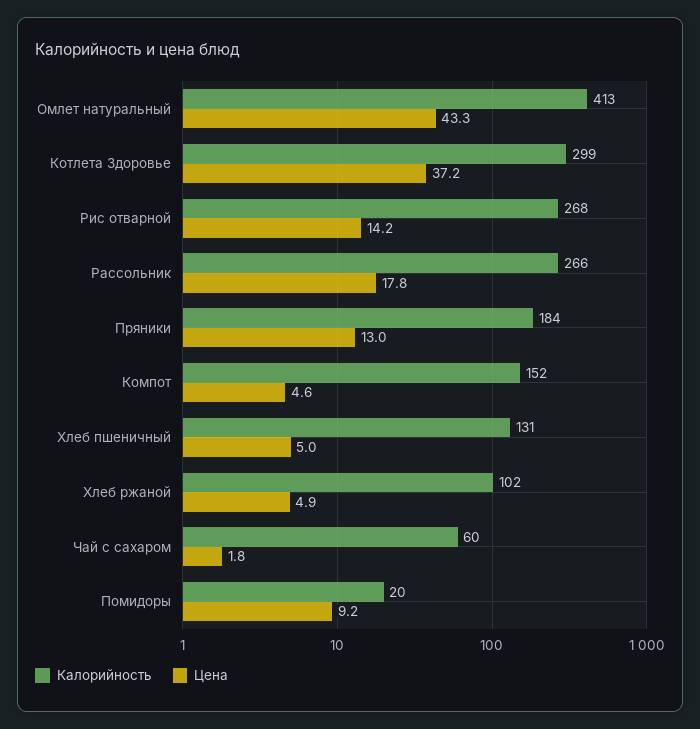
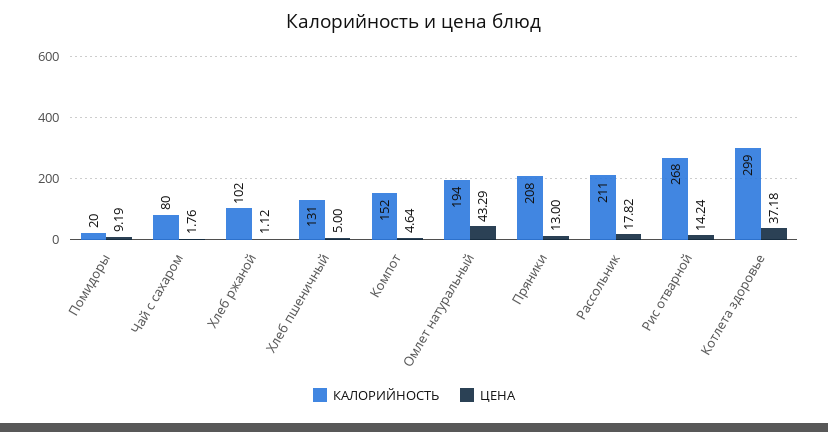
  {
    "Калорийность": {
-     "Омлет натуральный": 413,
+     "Омлет натуральный": 194,
      "Котлета Здоровье": 299,
      "Рис отварной": 268,
-     "Рассольник": 266,
+     "Рассольник": 211,
-     "Пряники": 184,
+     "Пряники": 208,
      "Компот": 152,
      "Хлеб пшеничный": 131,
      "Хлеб ржаной": 102,
-     "Чай с сахаром": 60,
+     "Чай с сахаром": 80,
      "Помидоры": 20
    },
    "Цена": {
      "Омлет натуральный": 43.29,
      "Котлета Здоровье": 37.18,
      "Рис отварной": 14.24,
      "Рассольник": 17.82,
      "Пряники": 13,
      "Компот": 4.64,
      "Хлеб пшеничный": 5,
-     "Хлеб ржаной": 4.9,
+     "Хлеб ржаной": 1.12,
      "Чай с сахаром": 1.76,
      "Помидоры": 9.19
    }
  }

